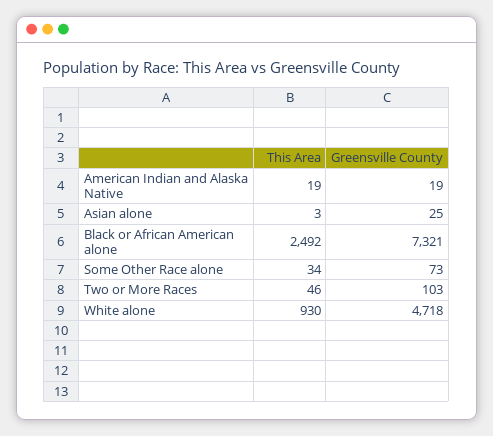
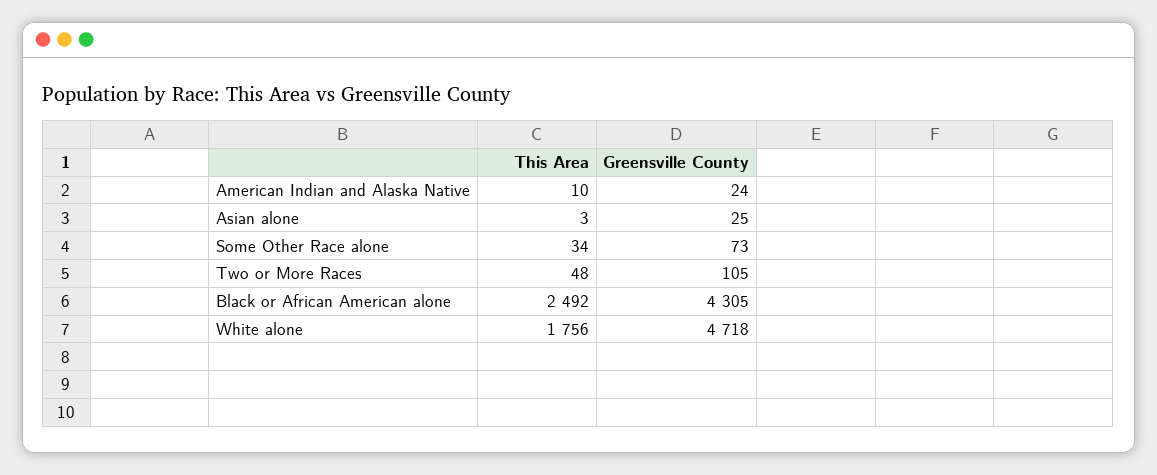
  {
    "This Area": {
-     "American Indian and Alaska Native": 19,
+     "American Indian and Alaska Native": 10,
      "Asian alone": 3,
      "Black or African American alone": 2492,
      "Some Other Race alone": 34,
-     "Two or More Races": 46,
+     "Two or More Races": 48,
-     "White alone": 930
+     "White alone": 1756
    },
    "Greensville County": {
-     "American Indian and Alaska Native": 19,
+     "American Indian and Alaska Native": 24,
      "Asian alone": 25,
-     "Black or African American alone": 7321,
+     "Black or African American alone": 4305,
      "Some Other Race alone": 73,
-     "Two or More Races": 103,
+     "Two or More Races": 105,
      "White alone": 4718
    }
  }

